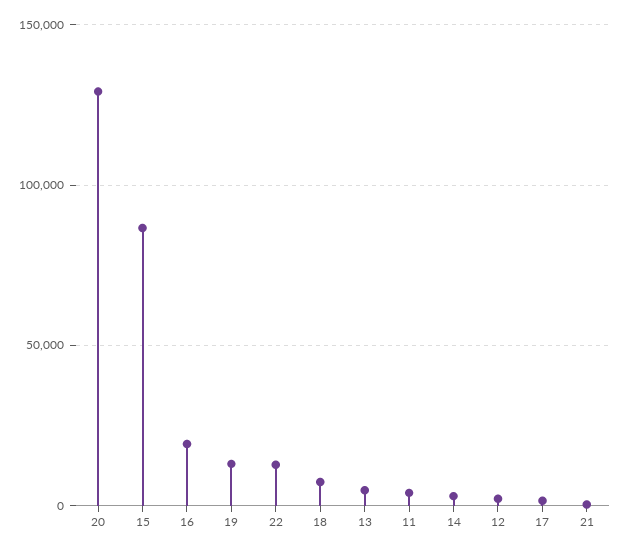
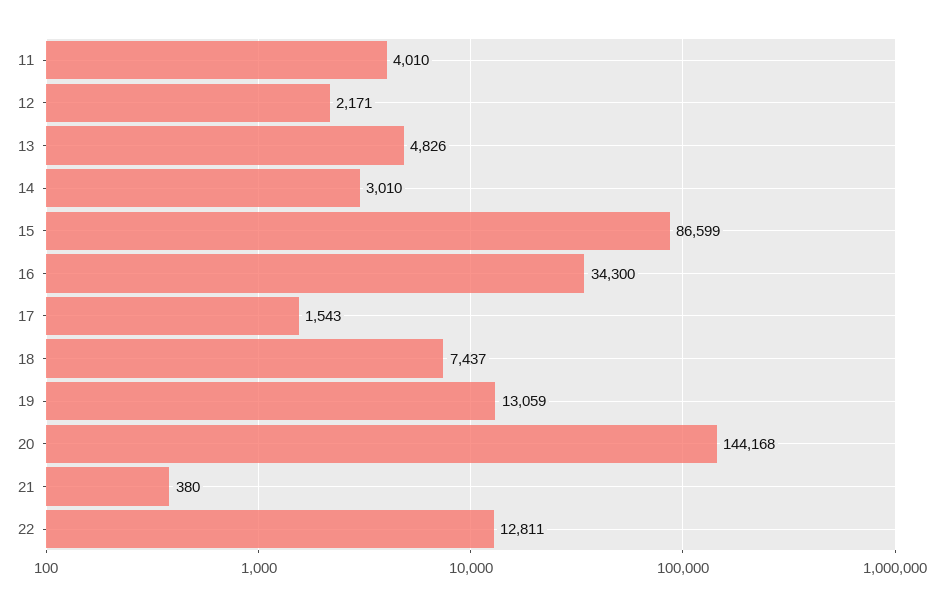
  {
-   "20": 130000,
+   "20": 144168,
    "15": 86599,
-   "16": 20000,
+   "16": 34300,
    "19": 13059,
    "22": 12811,
    "18": 7437,
    "13": 4826,
    "11": 4010,
    "14": 3010,
    "12": 2171,
    "17": 1543,
    "21": 380
  }

